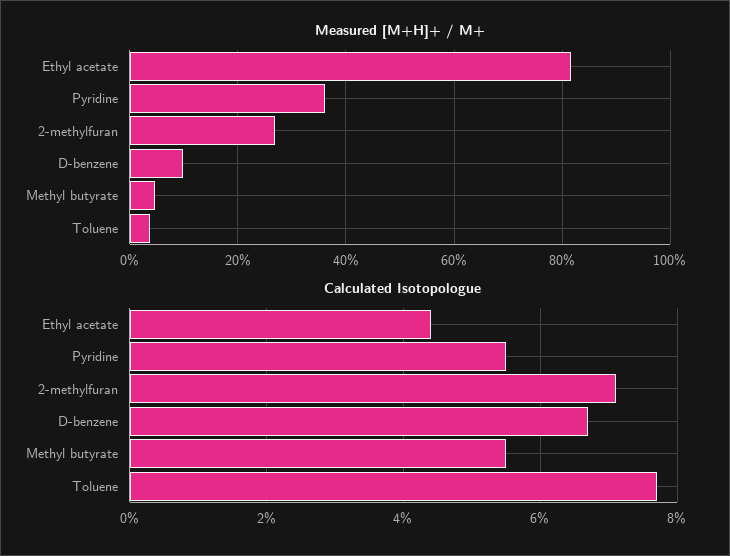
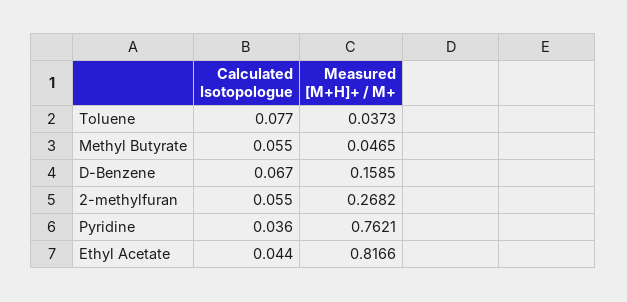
  {
    "Measured [M+H]+ / M+": {
      "Ethyl acetate": 0.8166,
-     "Pyridine": 0.36,
+     "Pyridine": 0.7621,
      "2-methylfuran": 0.2682,
-     "D-benzene": 0.1,
+     "D-benzene": 0.1585,
      "Methyl butyrate": 0.0465,
      "Toluene": 0.0373
    },
    "Calculated Isotopologue": {
      "Ethyl acetate": 0.044,
-     "Pyridine": 0.055,
+     "Pyridine": 0.036,
-     "2-methylfuran": 0.07,
+     "2-methylfuran": 0.055,
      "D-benzene": 0.067,
      "Methyl butyrate": 0.055,
      "Toluene": 0.077
    }
  }

